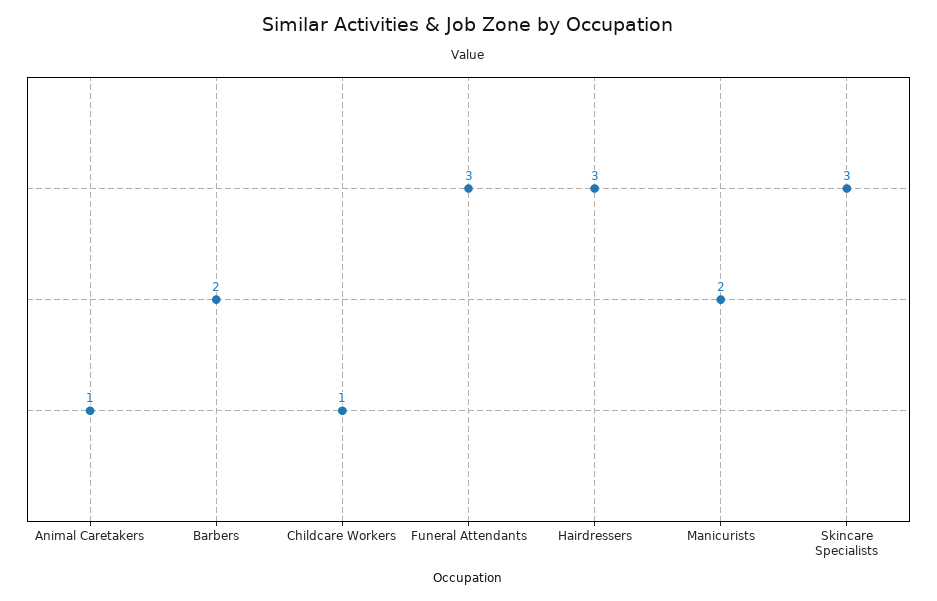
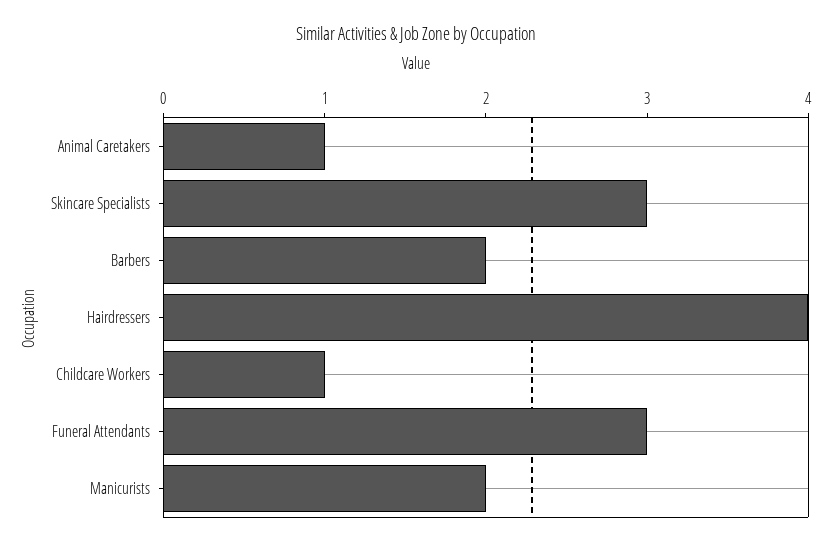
  {
    "Animal Caretakers": 1,
    "Barbers": 2,
    "Childcare Workers": 1,
    "Funeral Attendants": 3,
-   "Hairdressers": 3,
+   "Hairdressers": 4,
    "Manicurists": 2,
    "Skincare Specialists": 3
  }

